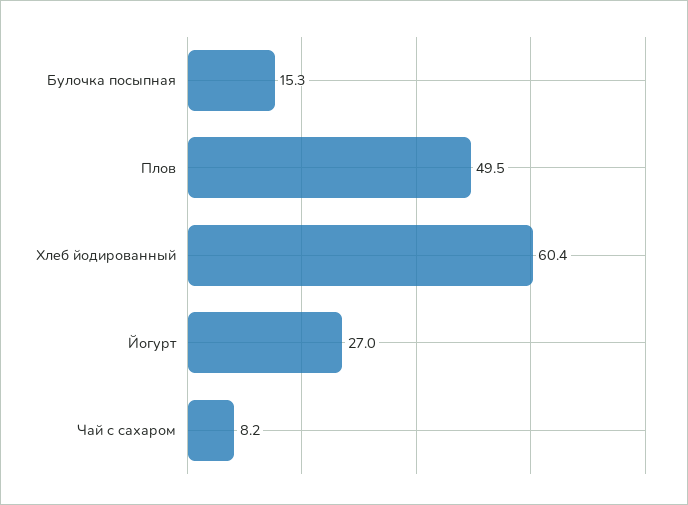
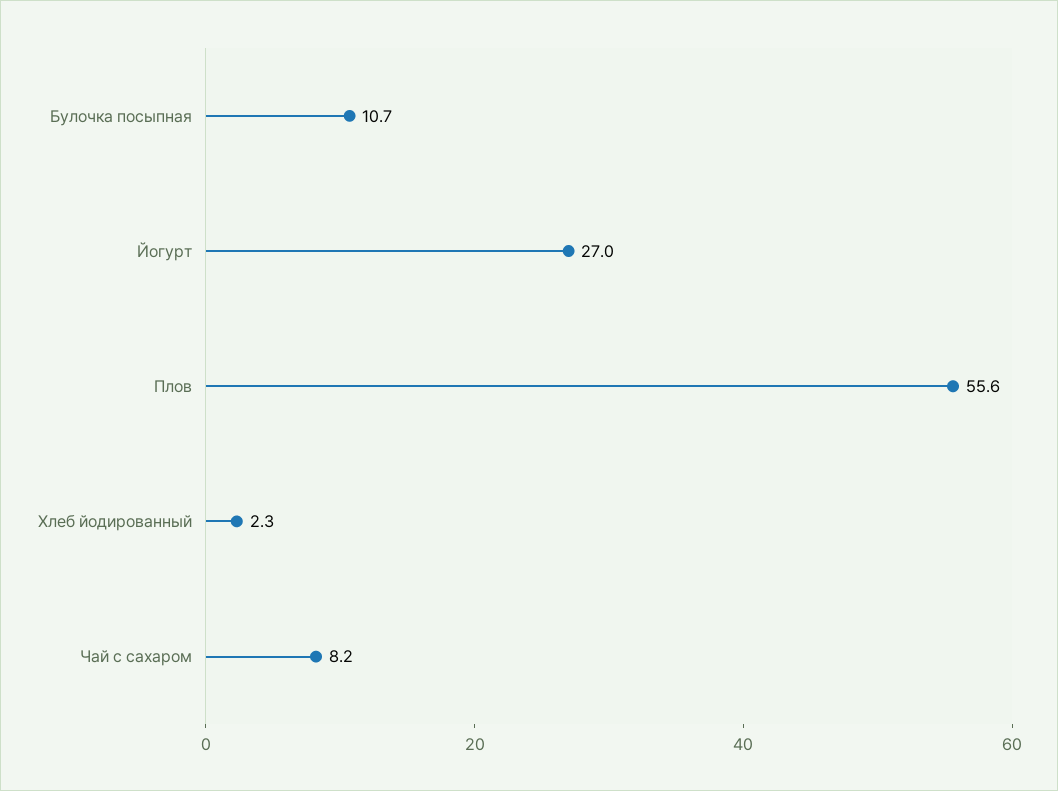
  {
-   "Булочка посыпная": 15.3,
+   "Булочка посыпная": 10.7,
-   "Плов": 49.5,
+   "Плов": 55.6,
-   "Хлеб йодированный": 60.4,
+   "Хлеб йодированный": 2.3,
    "Йогурт": 27,
    "Чай с сахаром": 8.2
  }

